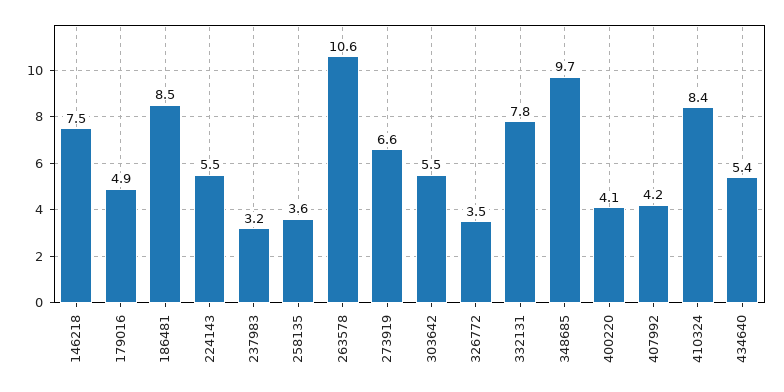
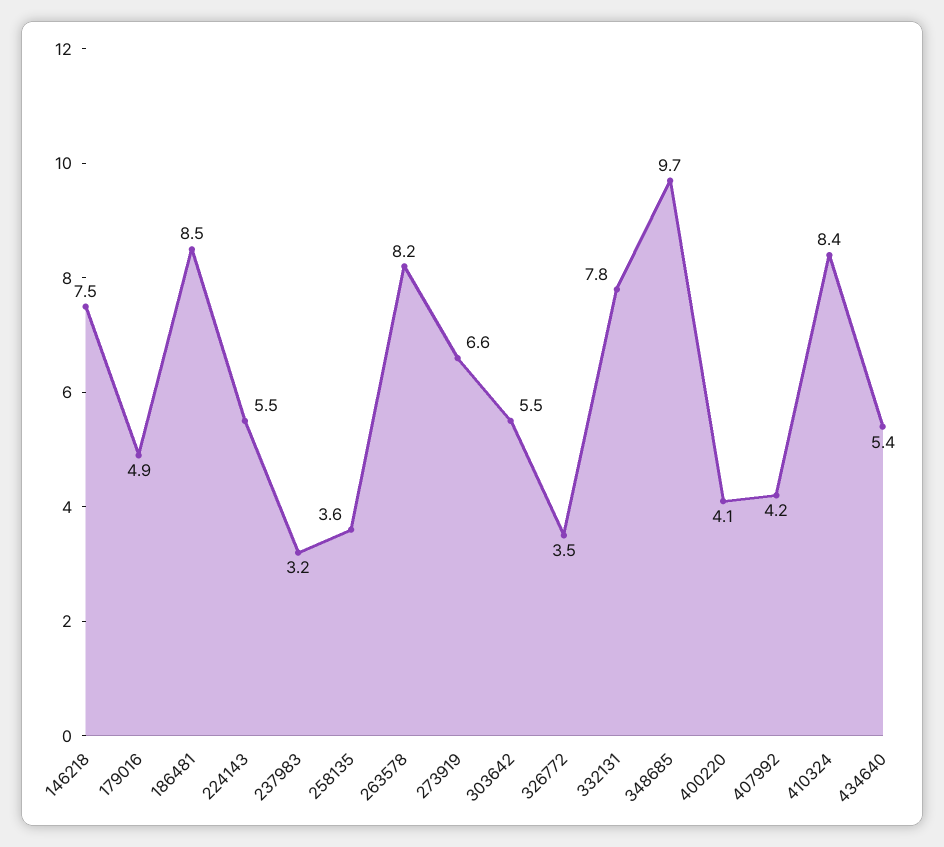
  {
    "146218": 7.5,
    "179016": 4.9,
    "186481": 8.5,
    "224143": 5.5,
    "237983": 3.2,
    "258135": 3.6,
-   "263578": 10.6,
+   "263578": 8.2,
    "273919": 6.6,
    "303642": 5.5,
    "326772": 3.5,
    "332131": 7.8,
    "348685": 9.7,
    "400220": 4.1,
    "407992": 4.2,
    "410324": 8.4,
    "434640": 5.4
  }

